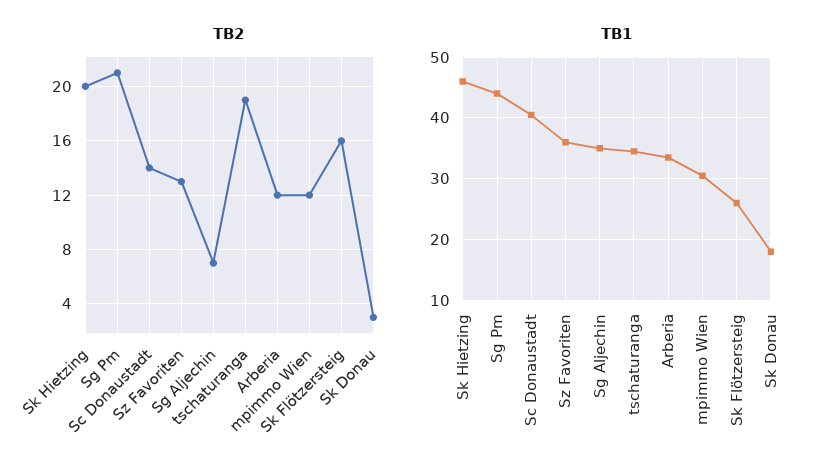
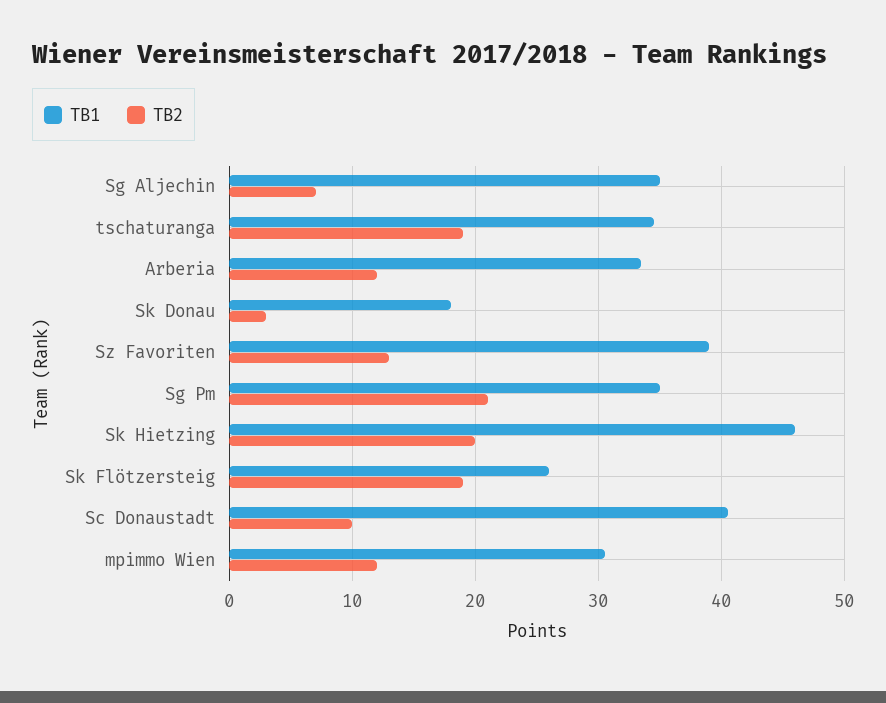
  {
    "TB2": {
      "Sk Hietzing": 20,
      "Sg Pm": 21,
-     "Sc Donaustadt": 14,
+     "Sc Donaustadt": 10,
      "Sz Favoriten": 13,
      "Sg Aljechin": 7,
      "tschaturanga": 19,
      "Arberia": 12,
      "mpimmo Wien": 12,
-     "Sk Flötzersteig": 16,
+     "Sk Flötzersteig": 19,
      "Sk Donau": 3
    },
    "TB1": {
      "Sk Hietzing": 46,
-     "Sg Pm": 44,
+     "Sg Pm": 35,
      "Sc Donaustadt": 41,
-     "Sz Favoriten": 36,
+     "Sz Favoriten": 39,
      "Sg Aljechin": 35,
      "tschaturanga": 35,
      "Arberia": 34,
      "mpimmo Wien": 31,
      "Sk Flötzersteig": 26,
      "Sk Donau": 18
    }
  }

